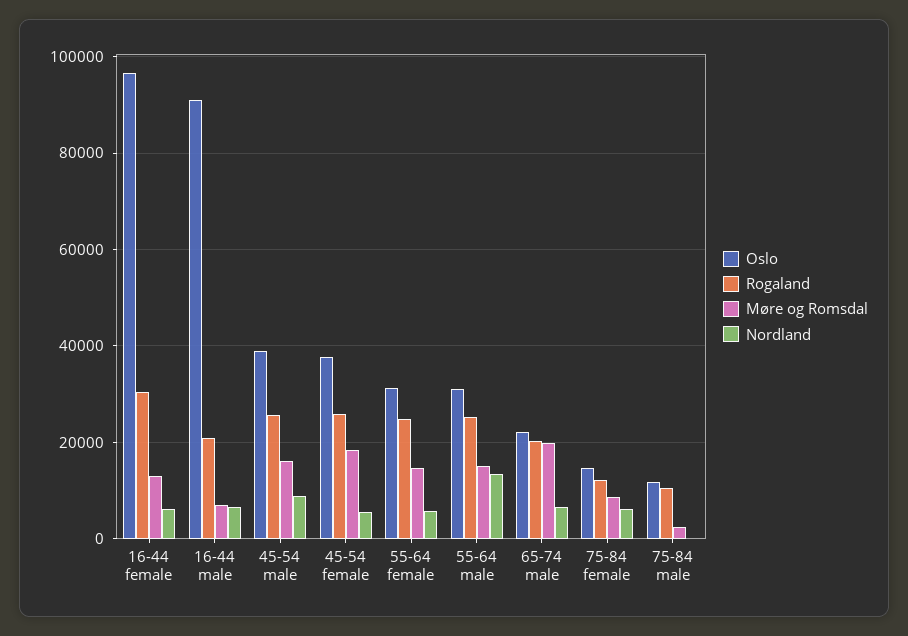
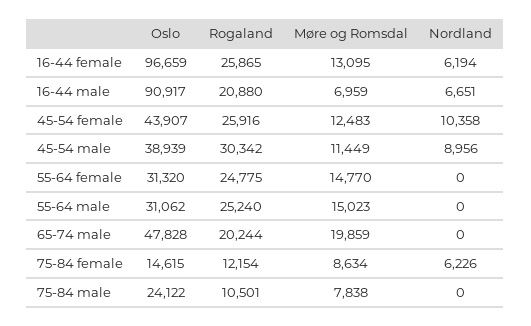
  {
    "Oslo": {
      "16-44 female": 96659,
      "16-44 male": 90917,
      "45-54 male": 38939,
-     "45-54 female": 38000,
+     "45-54 female": 43907,
      "55-64 female": 31320,
      "55-64 male": 31062,
-     "65-74 male": 22000,
+     "65-74 male": 47828,
      "75-84 female": 14615,
-     "75-84 male": 12000
+     "75-84 male": 24122
    },
    "Rogaland": {
-     "16-44 female": 30000,
+     "16-44 female": 25865,
      "16-44 male": 20880,
-     "45-54 male": 26000,
+     "45-54 male": 30342,
      "45-54 female": 25916,
      "55-64 female": 24775,
      "55-64 male": 25240,
      "65-74 male": 20244,
      "75-84 female": 12154,
      "75-84 male": 10501
    },
    "Møre og Romsdal": {
      "16-44 female": 13095,
      "16-44 male": 6959,
-     "45-54 male": 16000,
+     "45-54 male": 11449,
-     "45-54 female": 18000,
+     "45-54 female": 12483,
      "55-64 female": 14770,
      "55-64 male": 15023,
      "65-74 male": 19859,
      "75-84 female": 8634,
-     "75-84 male": 2000
+     "75-84 male": 7838
    },
    "Nordland": {
      "16-44 female": 6194,
      "16-44 male": 6651,
      "45-54 male": 8956,
-     "45-54 female": 6000,
+     "45-54 female": 10358,
-     "55-64 female": 6000,
+     "55-64 female": 0,
-     "55-64 male": 14000,
+     "55-64 male": 0,
-     "65-74 male": 6000,
+     "65-74 male": 0,
      "75-84 female": 6226,
      "75-84 male": 0
    }
  }

